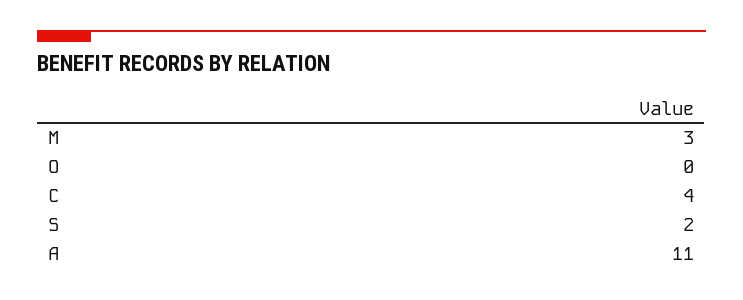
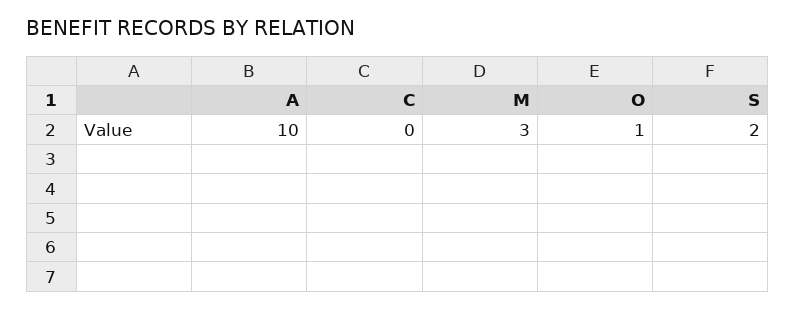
  {
    "M": 3,
-   "O": 0,
+   "O": 1,
-   "C": 4,
+   "C": 0,
    "S": 2,
-   "A": 11
+   "A": 10
  }

